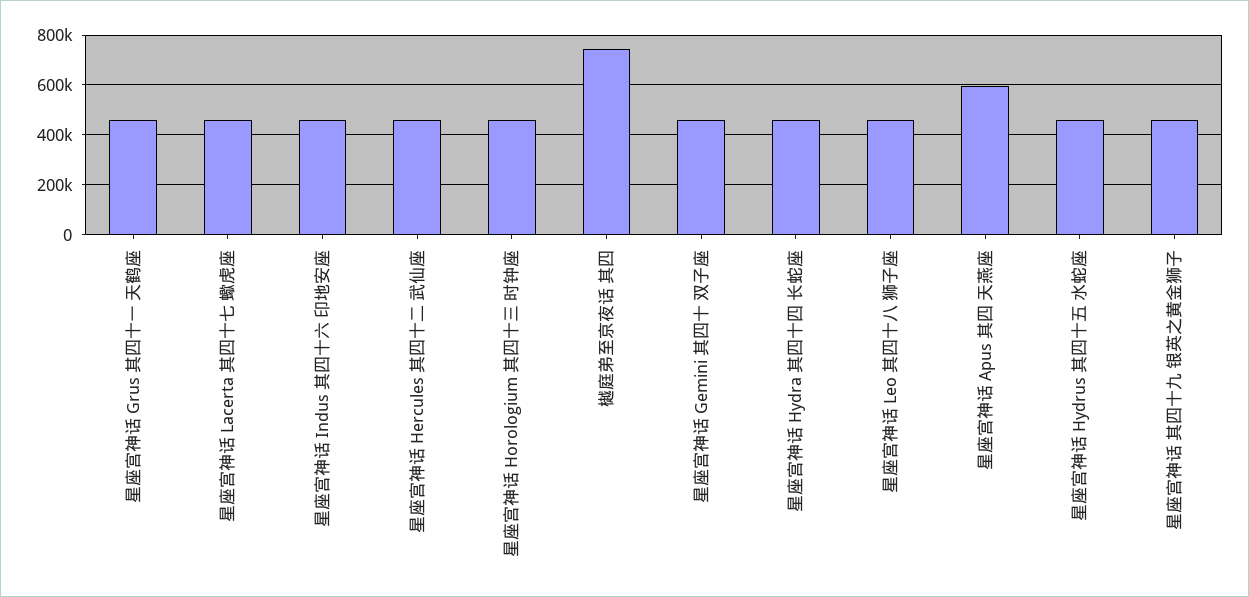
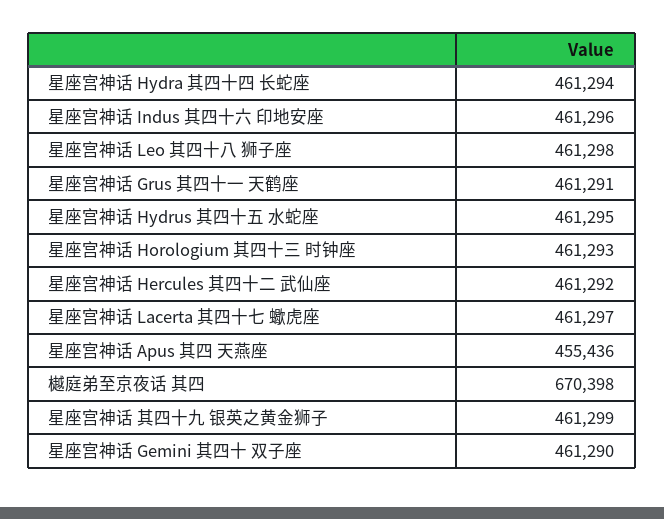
  {
    "星座宫神话 Grus 其四十一 天鹤座": 461291,
    "星座宫神话 Lacerta 其四十七 蠍虎座": 461297,
    "星座宫神话 Indus 其四十六 印地安座": 461296,
    "星座宫神话 Hercules 其四十二 武仙座": 461292,
    "星座宫神话 Horologium 其四十三 时钟座": 461293,
-   "樾庭弟至京夜话 其四": 750000,
+   "樾庭弟至京夜话 其四": 670398,
    "星座宫神话 Gemini 其四十 双子座": 461290,
    "星座宫神话 Hydra 其四十四 长蛇座": 461294,
    "星座宫神话 Leo 其四十八 狮子座": 461298,
-   "星座宫神话 Apus 其四 天燕座": 600000,
+   "星座宫神话 Apus 其四 天燕座": 455436,
    "星座宫神话 Hydrus 其四十五 水蛇座": 461295,
    "星座宫神话 其四十九 银英之黄金狮子": 461299
  }

